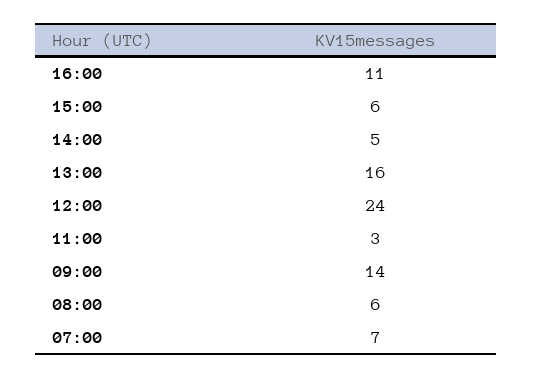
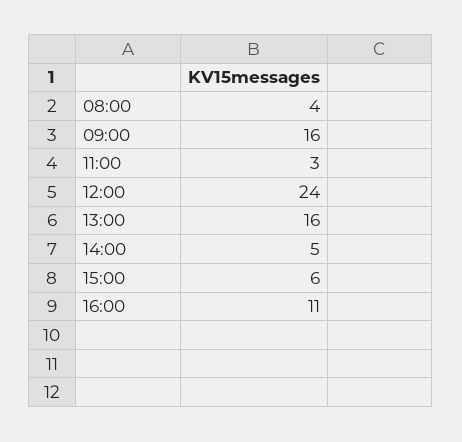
  {
    "16:00": 11,
    "15:00": 6,
    "14:00": 5,
    "13:00": 16,
    "12:00": 24,
    "11:00": 3,
-   "09:00": 14,
+   "09:00": 16,
-   "08:00": 6,
+   "08:00": 4
-   "07:00": 7
  }

